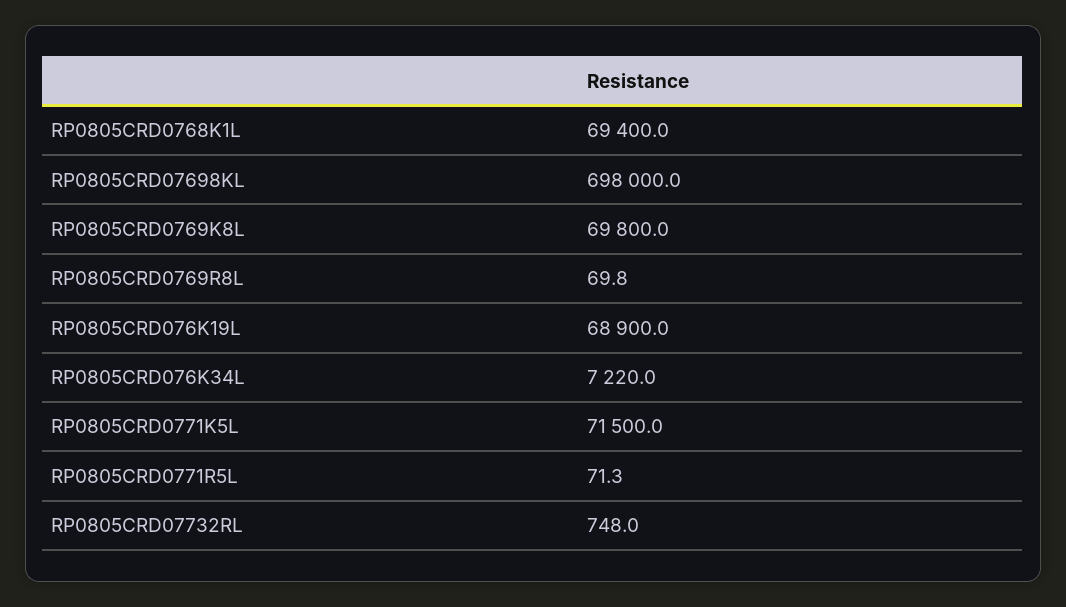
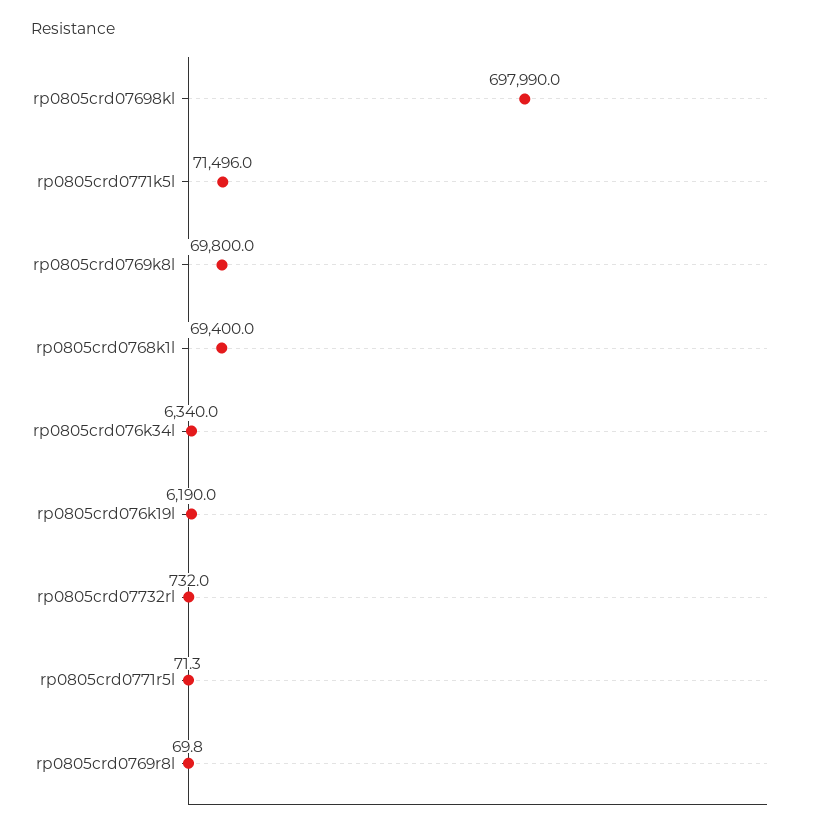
  {
    "RP0805CRD0768K1L": 69400,
-   "RP0805CRD07698KL": 698000,
+   "RP0805CRD07698KL": 697990,
    "RP0805CRD0769K8L": 69800,
    "RP0805CRD0769R8L": 69.8,
-   "RP0805CRD076K19L": 68900,
+   "RP0805CRD076K19L": 6190,
-   "RP0805CRD076K34L": 7220,
+   "RP0805CRD076K34L": 6340,
-   "RP0805CRD0771K5L": 71500,
+   "RP0805CRD0771K5L": 71496,
    "RP0805CRD0771R5L": 71.3,
-   "RP0805CRD07732RL": 748
+   "RP0805CRD07732RL": 732
  }

